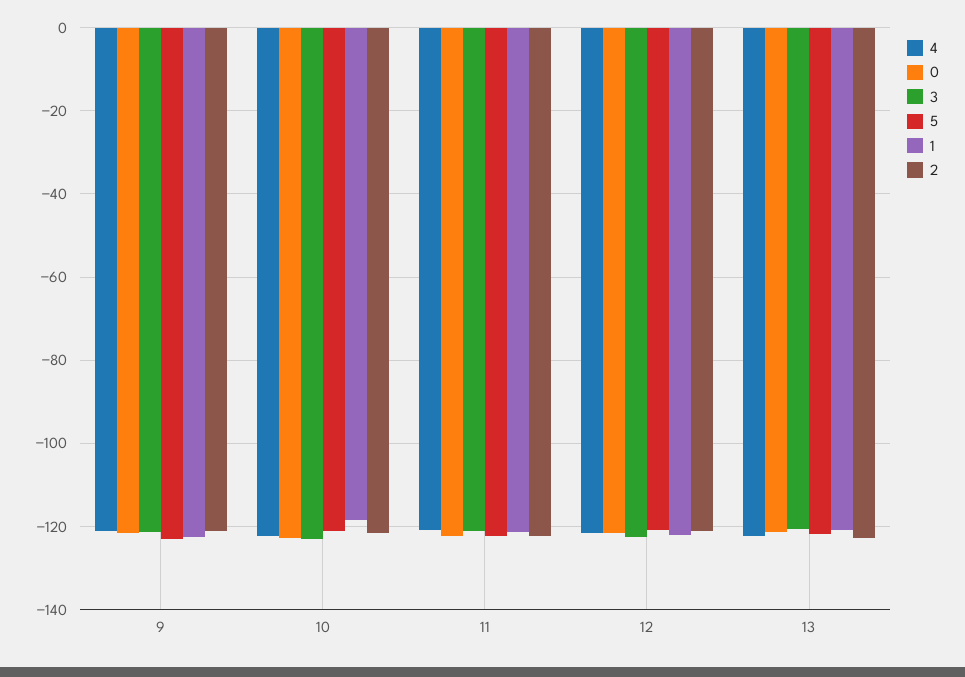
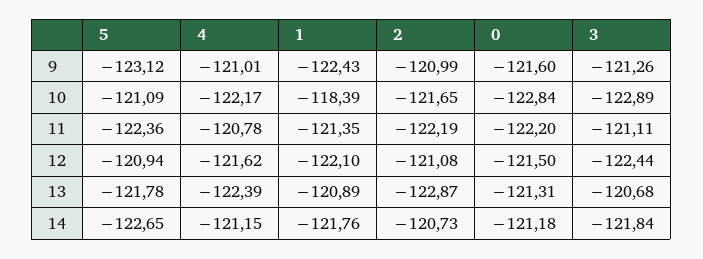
  {
    "4": {
      "9": -121.01,
      "10": -122.17,
      "11": -120.78,
      "12": -121.62,
-     "13": -122.39
+     "13": -122.39,
+     "14": -121.15
    },
    "0": {
      "9": -121.6,
      "10": -122.84,
      "11": -122.2,
      "12": -121.5,
-     "13": -121.31
+     "13": -121.31,
+     "14": -121.18
    },
    "3": {
      "9": -121.26,
      "10": -122.89,
      "11": -121.11,
      "12": -122.44,
-     "13": -120.68
+     "13": -120.68,
+     "14": -121.84
    },
    "5": {
      "9": -123.12,
      "10": -121.09,
      "11": -122.36,
      "12": -120.94,
-     "13": -121.78
+     "13": -121.78,
+     "14": -122.65
    },
    "1": {
      "9": -122.43,
      "10": -118.39,
      "11": -121.35,
      "12": -122.1,
-     "13": -120.89
+     "13": -120.89,
+     "14": -121.76
    },
    "2": {
      "9": -120.99,
      "10": -121.65,
      "11": -122.19,
      "12": -121.08,
-     "13": -122.87
+     "13": -122.87,
+     "14": -120.73
    }
  }

